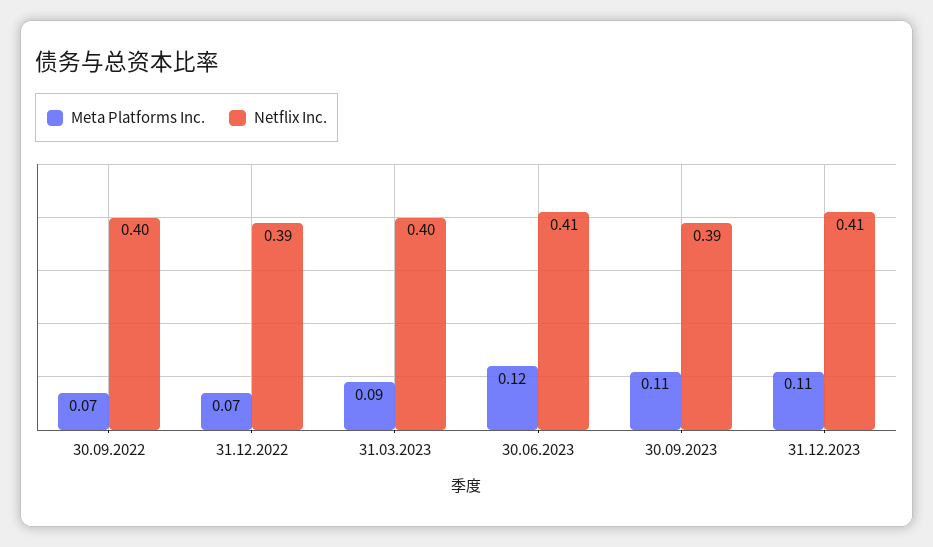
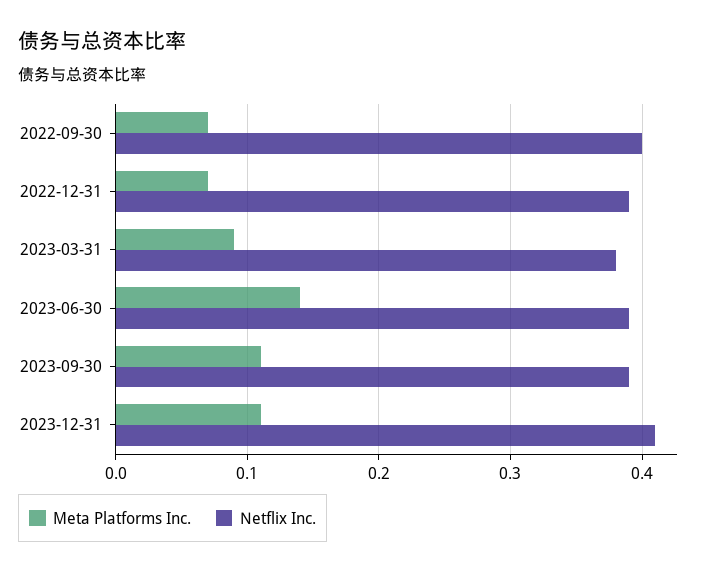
  {
    "Meta Platforms Inc.": {
      "30.09.2022": 0.07,
      "31.12.2022": 0.07,
      "31.03.2023": 0.09,
-     "30.06.2023": 0.12,
+     "30.06.2023": 0.14,
      "30.09.2023": 0.11,
      "31.12.2023": 0.11
    },
    "Netflix Inc.": {
      "30.09.2022": 0.4,
      "31.12.2022": 0.39,
-     "31.03.2023": 0.4,
+     "31.03.2023": 0.38,
-     "30.06.2023": 0.41,
+     "30.06.2023": 0.39,
      "30.09.2023": 0.39,
      "31.12.2023": 0.41
    }
  }

